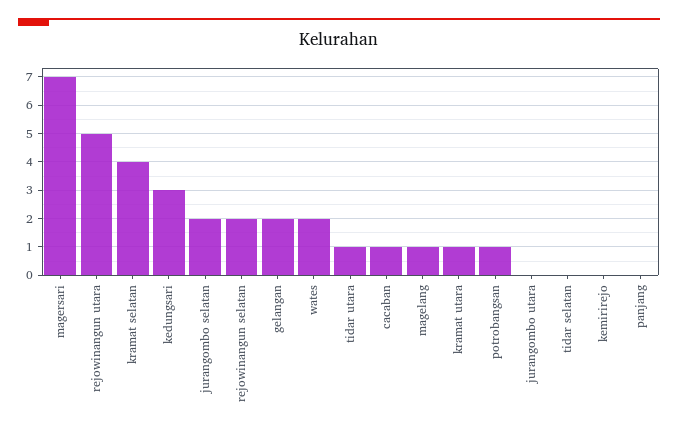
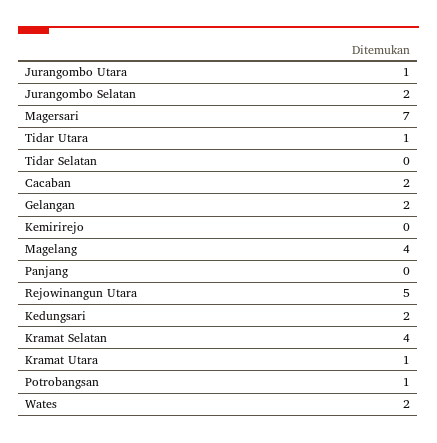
  {
    "magersari": 7,
    "rejowinangun utara": 5,
    "kramat selatan": 4,
-   "kedungsari": 3,
+   "kedungsari": 2,
    "jurangombo selatan": 2,
-   "rejowinangun selatan": 2,
    "gelangan": 2,
    "wates": 2,
    "tidar utara": 1,
-   "cacaban": 1,
+   "cacaban": 2,
-   "magelang": 1,
+   "magelang": 4,
    "kramat utara": 1,
    "potrobangsan": 1,
-   "jurangombo utara": 0,
+   "jurangombo utara": 1,
    "tidar selatan": 0,
    "kemirirejo": 0,
    "panjang": 0
  }

